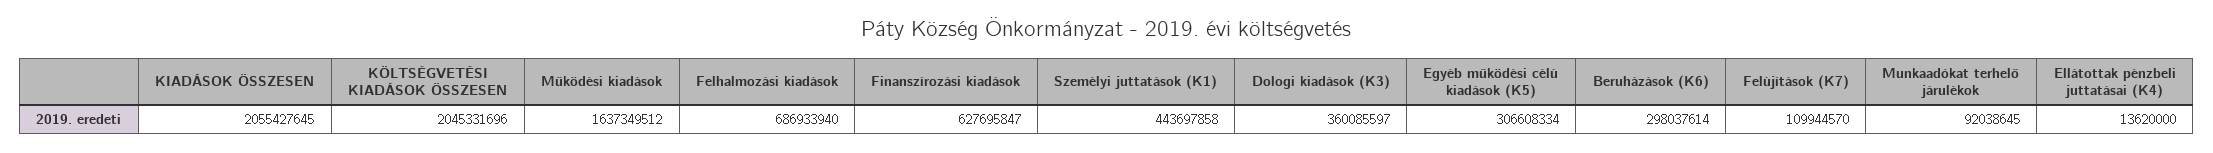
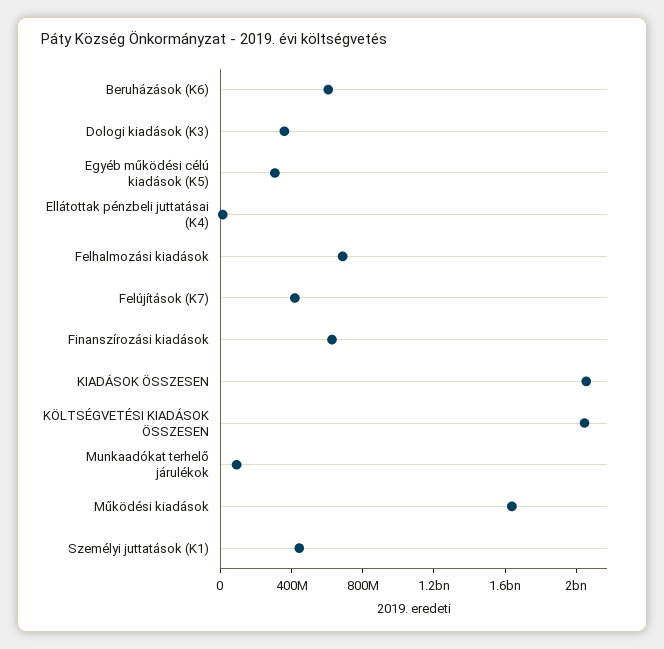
  {
    "KIADÁSOK ÖSSZESEN": 2055427645,
    "KÖLTSÉGVETÉSI KIADÁSOK ÖSSZESEN": 2045331696,
    "Működési kiadások": 1637349512,
    "Felhalmozási kiadások": 686933940,
    "Finanszírozási kiadások": 627695847,
    "Személyi juttatások (K1)": 443697858,
    "Dologi kiadások (K3)": 360085597,
    "Egyéb működési célú kiadások (K5)": 306608334,
-   "Beruházások (K6)": 298037614,
+   "Beruházások (K6)": 600000000,
-   "Felújítások (K7)": 109944570,
+   "Felújítások (K7)": 400000000,
    "Munkaadókat terhelő járulékok": 92038645,
    "Ellátottak pénzbeli juttatásai (K4)": 13620000
  }

